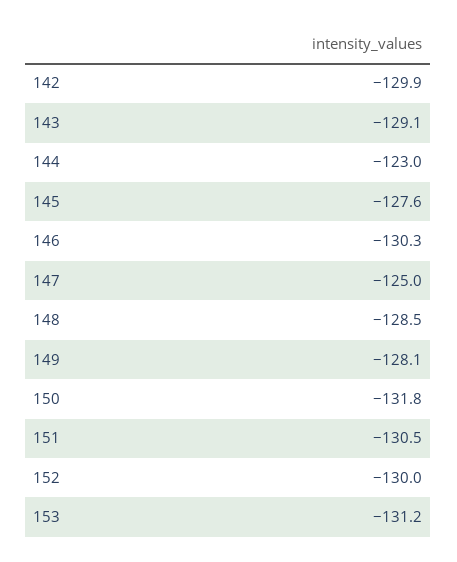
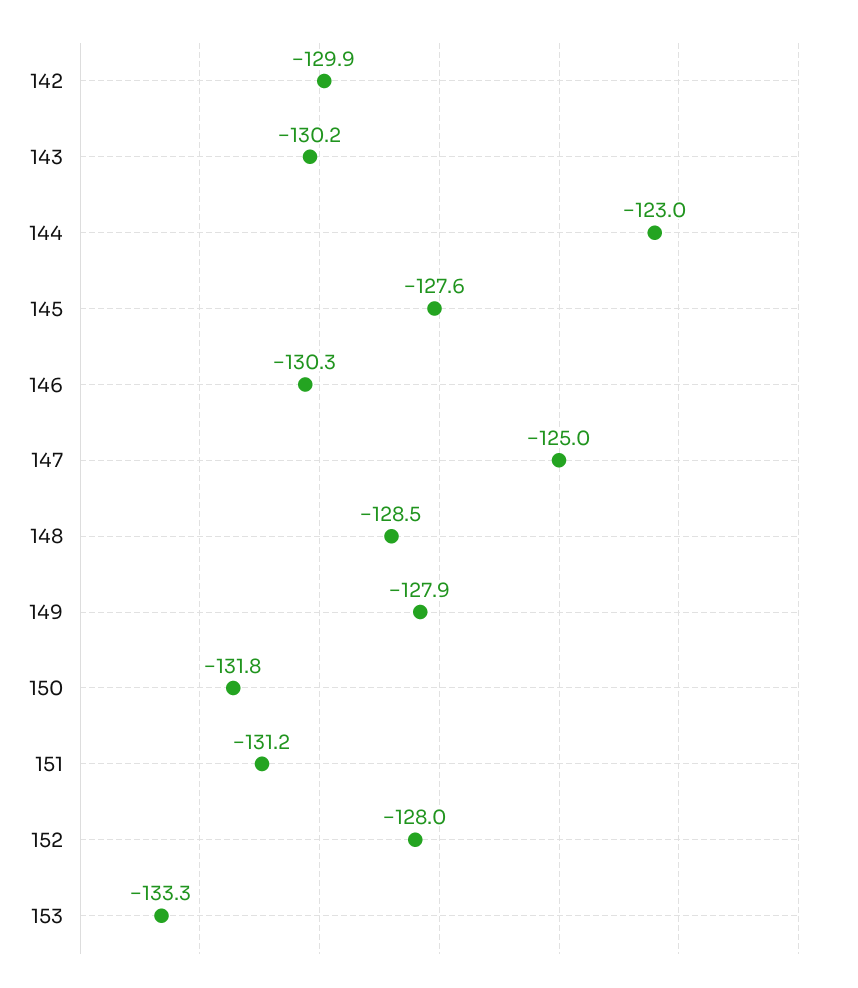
  {
    "142": -129.9,
-   "143": -129.1,
+   "143": -130.2,
    "144": -123,
    "145": -127.6,
    "146": -130.3,
    "147": -125,
    "148": -128.5,
-   "149": -128.1,
+   "149": -127.9,
    "150": -131.8,
-   "151": -130.5,
+   "151": -131.2,
-   "152": -130,
+   "152": -128,
-   "153": -131.2
+   "153": -133.3
  }

